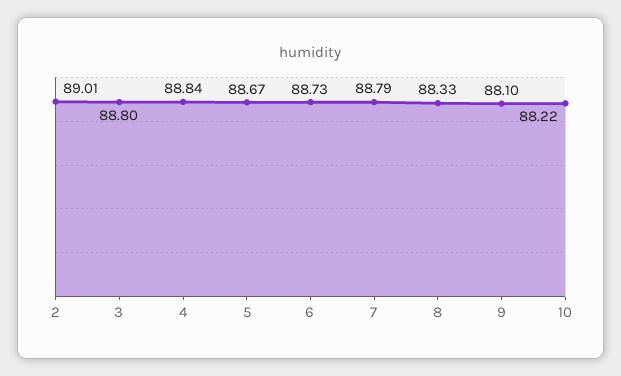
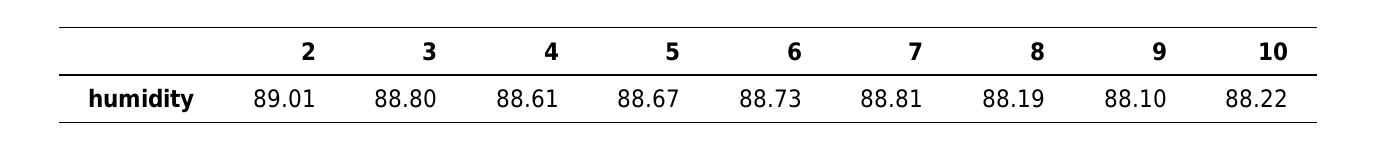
  {
    "2": 89.01,
    "3": 88.8,
-   "4": 88.84,
+   "4": 88.61,
    "5": 88.67,
    "6": 88.73,
-   "7": 88.79,
+   "7": 88.81,
-   "8": 88.33,
+   "8": 88.19,
    "9": 88.1,
    "10": 88.22
  }

